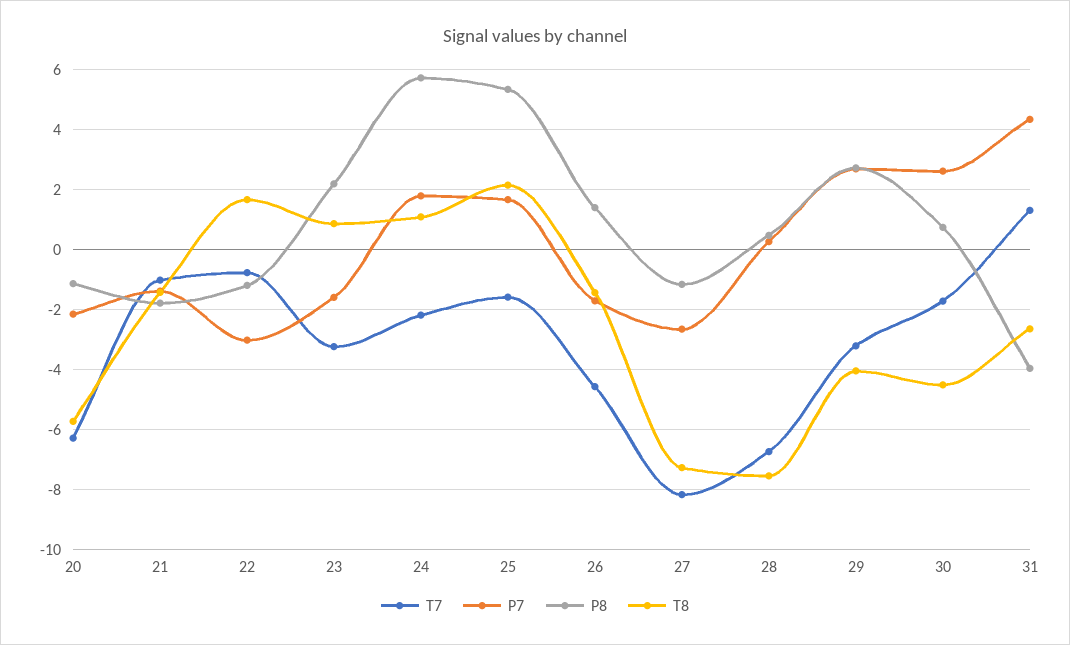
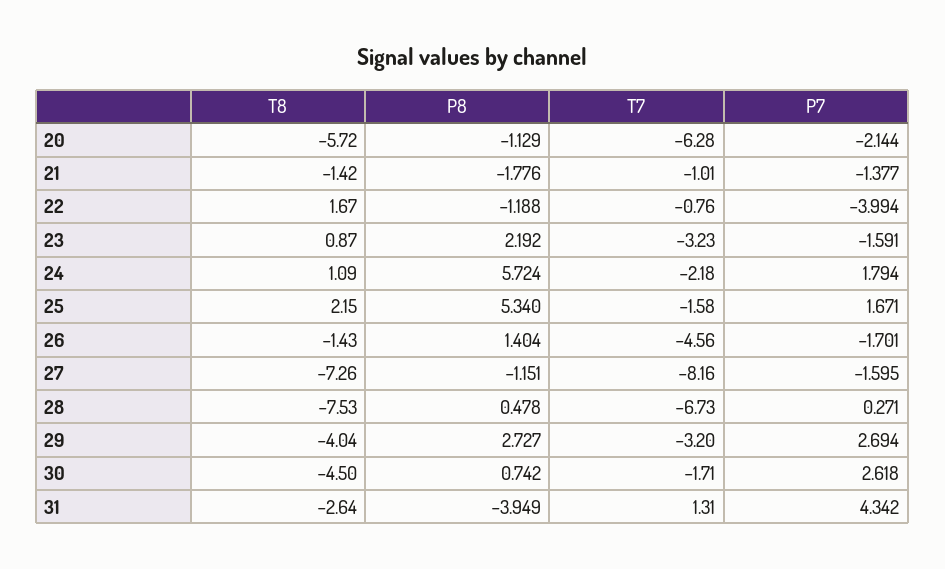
  {
    "T7": {
      "20": -6.28,
      "21": -1.01,
      "22": -0.76,
      "23": -3.23,
      "24": -2.18,
      "25": -1.58,
      "26": -4.56,
      "27": -8.16,
      "28": -6.73,
      "29": -3.2,
      "30": -1.71,
      "31": 1.31
    },
    "P7": {
      "20": -2.144,
      "21": -1.377,
-     "22": -3,
+     "22": -3.994,
      "23": -1.591,
      "24": 1.794,
      "25": 1.671,
      "26": -1.701,
-     "27": -2.6,
+     "27": -1.595,
      "28": 0.271,
      "29": 2.694,
      "30": 2.618,
      "31": 4.342
    },
    "P8": {
      "20": -1.129,
      "21": -1.776,
      "22": -1.188,
      "23": 2.192,
      "24": 5.724,
      "25": 5.34,
      "26": 1.404,
      "27": -1.151,
      "28": 0.478,
      "29": 2.727,
      "30": 0.742,
      "31": -3.949
    },
    "T8": {
      "20": -5.72,
      "21": -1.42,
      "22": 1.67,
      "23": 0.87,
      "24": 1.09,
      "25": 2.15,
      "26": -1.43,
      "27": -7.26,
      "28": -7.53,
      "29": -4.04,
      "30": -4.5,
      "31": -2.64
    }
  }

